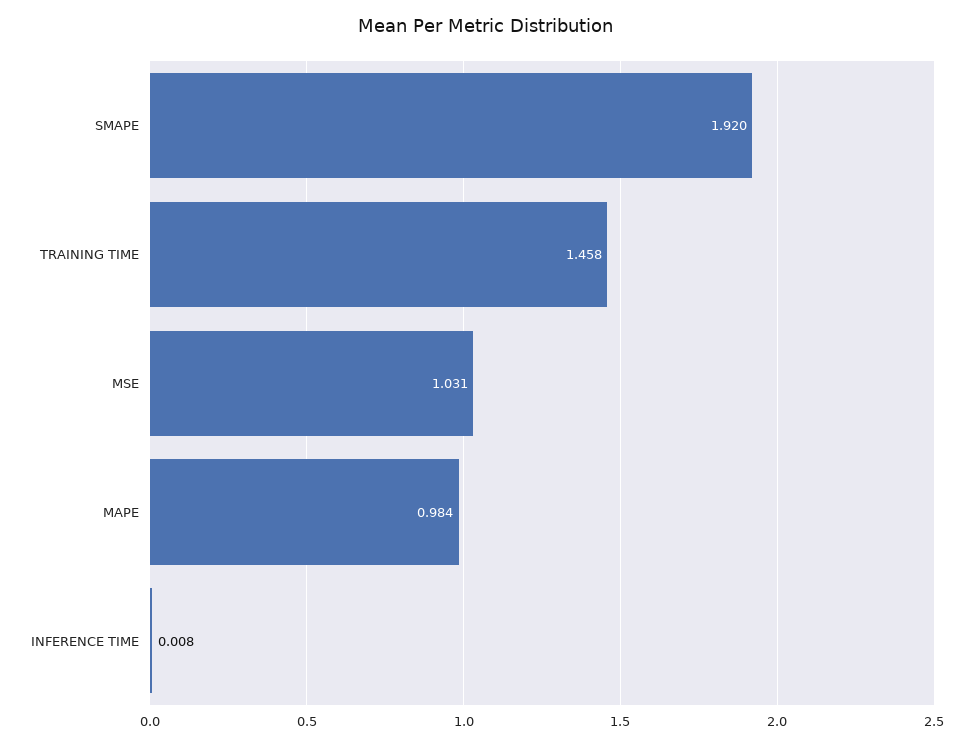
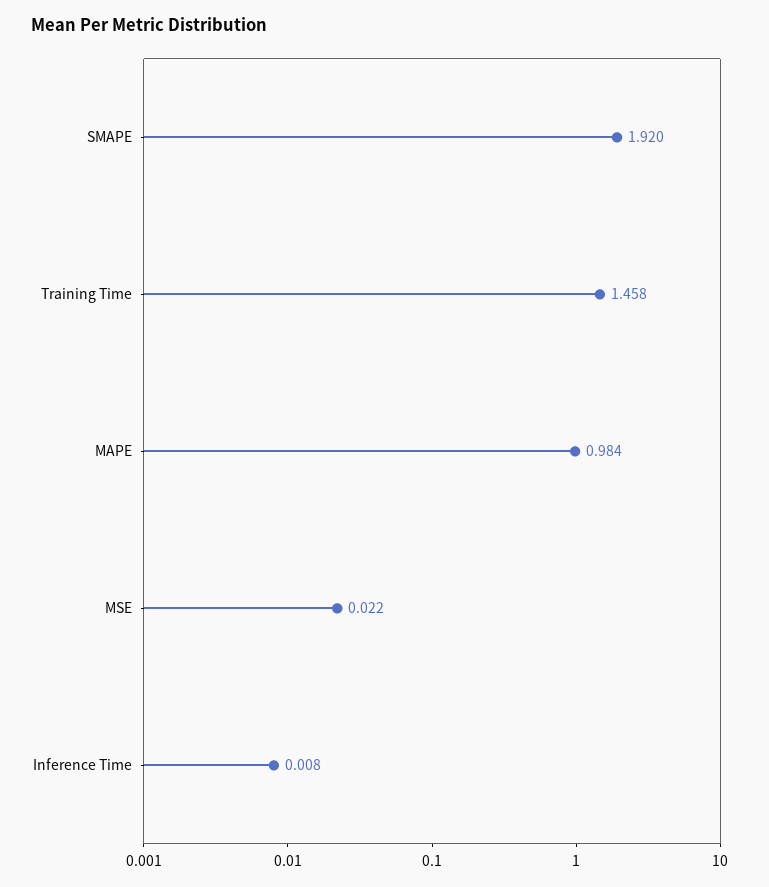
  {
    "SMAPE": 1.92,
    "TRAINING TIME": 1.458,
-   "MSE": 1.031,
+   "MSE": 0.022,
    "MAPE": 0.984,
    "INFERENCE TIME": 0.008
  }

